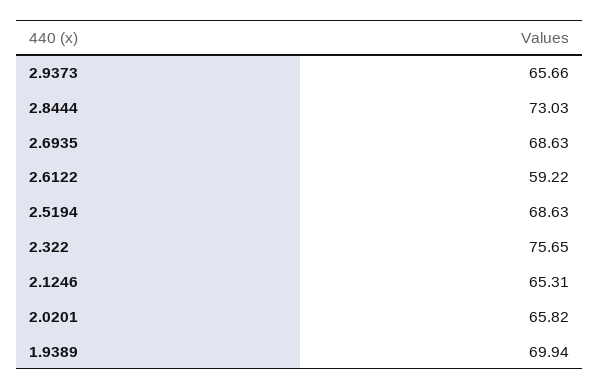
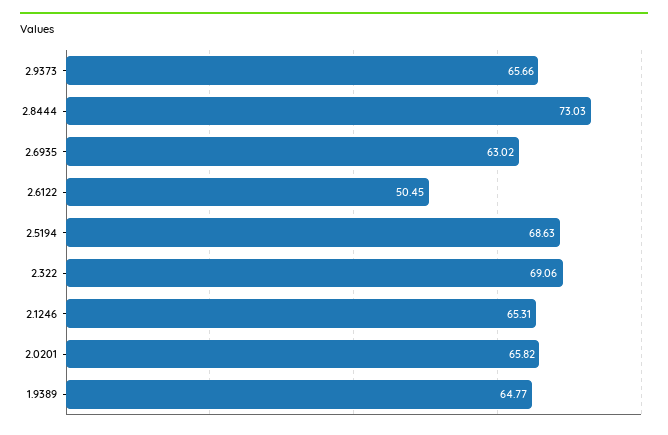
  {
    "2.9373": 65.66,
    "2.8444": 73.03,
-   "2.6935": 68.63,
+   "2.6935": 63.02,
-   "2.6122": 59.22,
+   "2.6122": 50.45,
    "2.5194": 68.63,
-   "2.322": 75.65,
+   "2.322": 69.06,
    "2.1246": 65.31,
    "2.0201": 65.82,
-   "1.9389": 69.94
+   "1.9389": 64.77
  }

